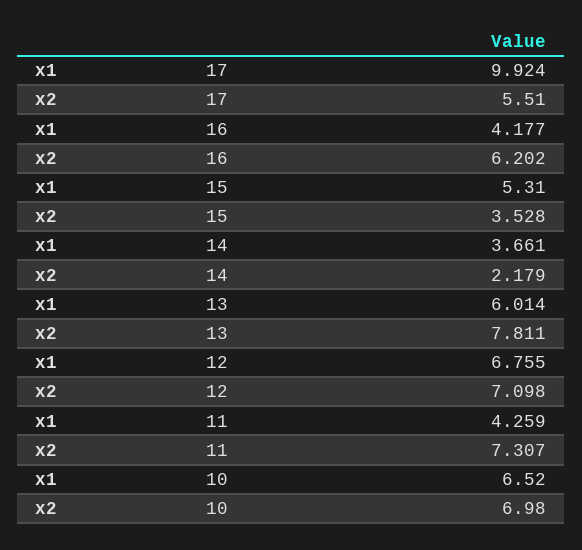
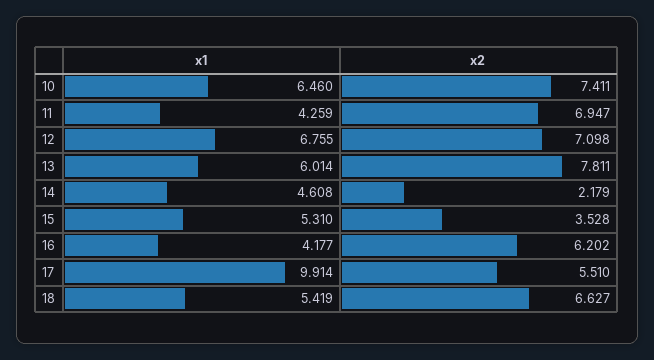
  {
    "x1": {
-     "17": 9.924,
+     "17": 9.914,
      "16": 4.177,
      "15": 5.31,
-     "14": 3.661,
+     "14": 4.608,
      "13": 6.014,
      "12": 6.755,
      "11": 4.259,
-     "10": 6.52
+     "10": 6.46,
+     "18": 5.419
    },
    "x2": {
      "17": 5.51,
      "16": 6.202,
      "15": 3.528,
      "14": 2.179,
      "13": 7.811,
      "12": 7.098,
-     "11": 7.307,
+     "11": 6.947,
-     "10": 6.98
+     "10": 7.411,
+     "18": 6.627
    }
  }

